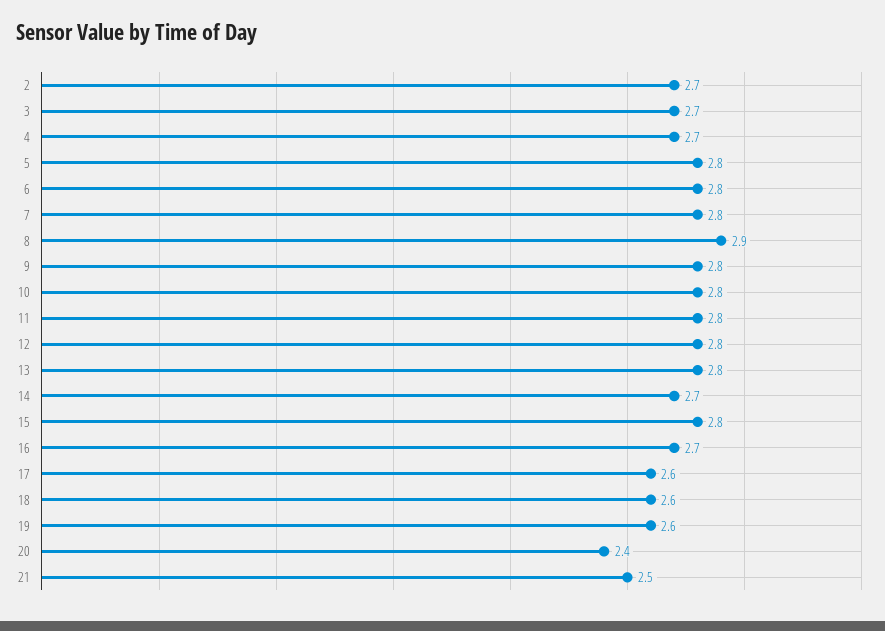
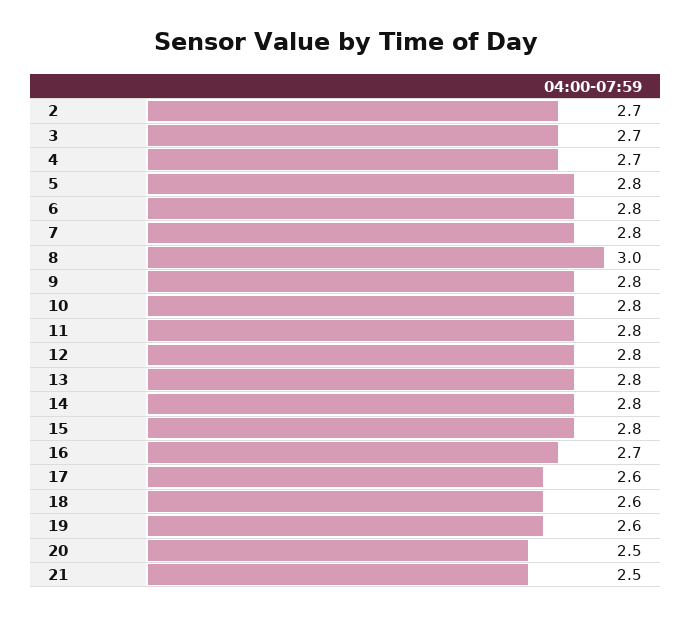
  {
    "2": 2.7,
    "3": 2.7,
    "4": 2.7,
    "5": 2.8,
    "6": 2.8,
    "7": 2.8,
-   "8": 2.9,
+   "8": 3,
    "9": 2.8,
    "10": 2.8,
    "11": 2.8,
    "12": 2.8,
    "13": 2.8,
-   "14": 2.7,
+   "14": 2.8,
    "15": 2.8,
    "16": 2.7,
    "17": 2.6,
    "18": 2.6,
    "19": 2.6,
-   "20": 2.4,
+   "20": 2.5,
    "21": 2.5
  }

